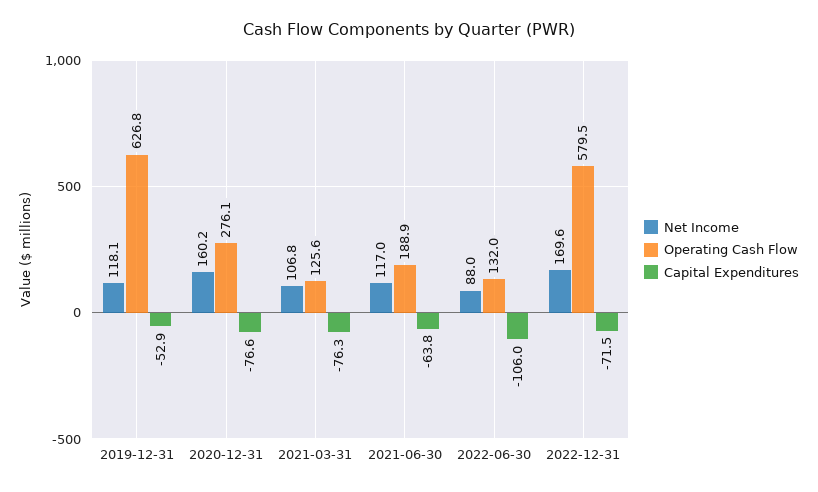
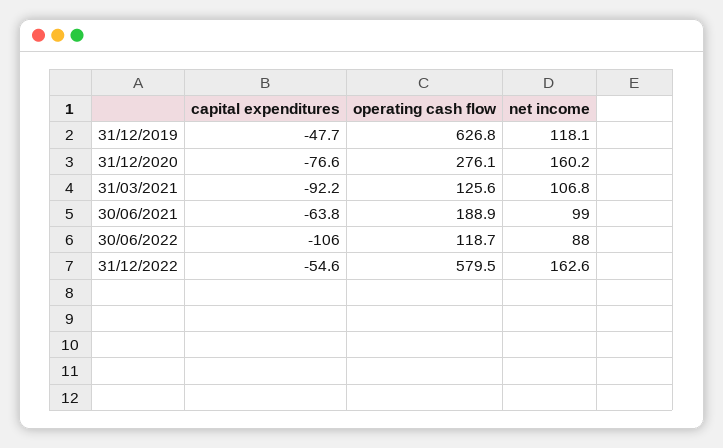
  {
    "Net Income": {
      "2019-12-31": 118.1,
      "2020-12-31": 160.2,
      "2021-03-31": 106.8,
-     "2021-06-30": 117,
+     "2021-06-30": 99,
      "2022-06-30": 88,
-     "2022-12-31": 169.6
+     "2022-12-31": 162.6
    },
    "Operating Cash Flow": {
      "2019-12-31": 626.8,
      "2020-12-31": 276.1,
      "2021-03-31": 125.6,
      "2021-06-30": 188.9,
-     "2022-06-30": 132,
+     "2022-06-30": 118.7,
      "2022-12-31": 579.5
    },
    "Capital Expenditures": {
-     "2019-12-31": -52.9,
+     "2019-12-31": -47.7,
      "2020-12-31": -76.6,
-     "2021-03-31": -76.3,
+     "2021-03-31": -92.2,
      "2021-06-30": -63.8,
      "2022-06-30": -106,
-     "2022-12-31": -71.5
+     "2022-12-31": -54.6
    }
  }

